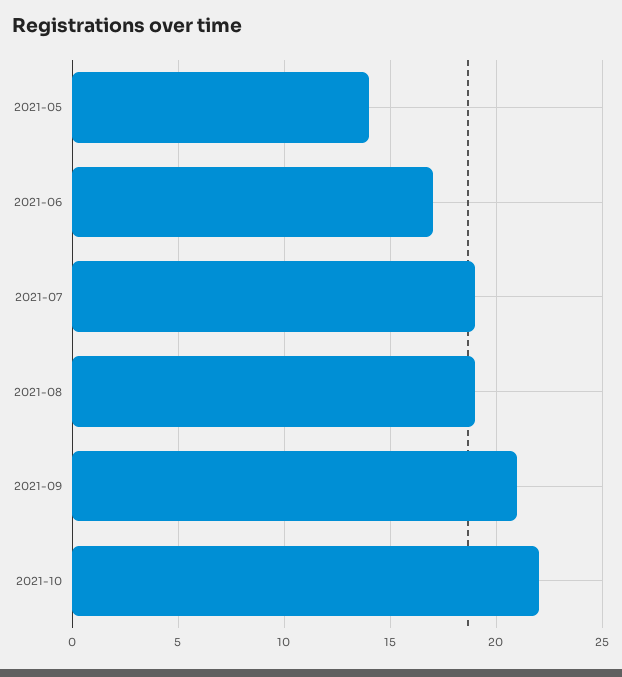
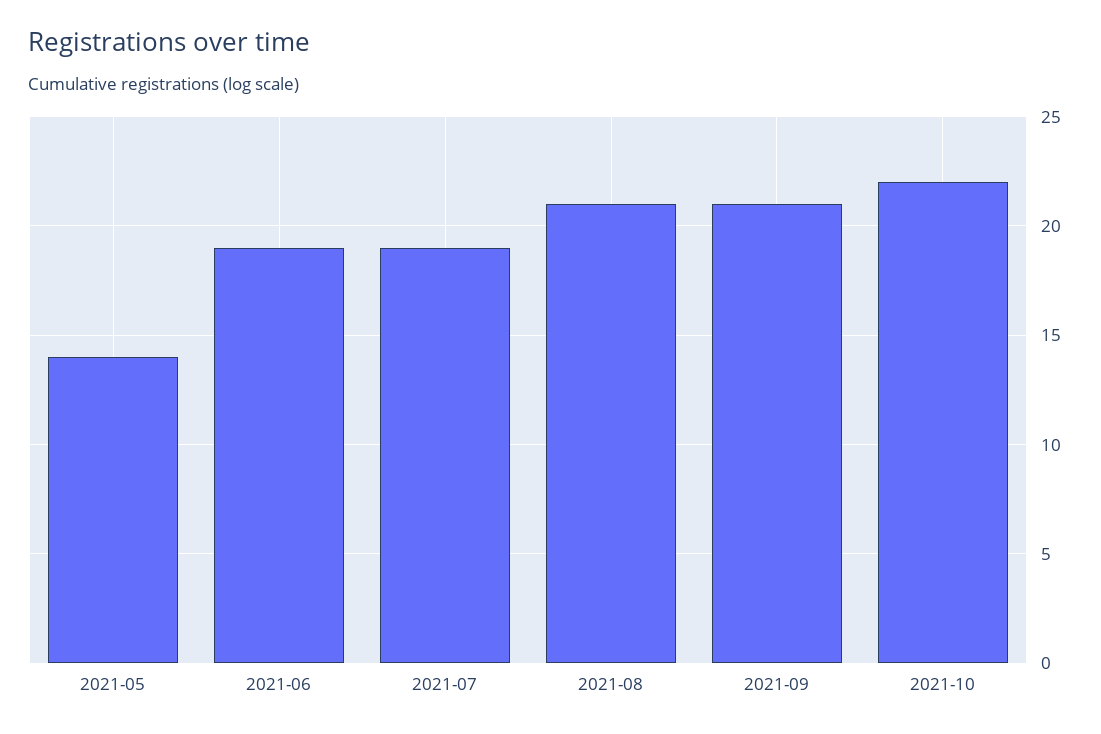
  {
    "2021-05": 14,
-   "2021-06": 17,
+   "2021-06": 19,
    "2021-07": 19,
-   "2021-08": 19,
+   "2021-08": 21,
    "2021-09": 21,
    "2021-10": 22
  }

